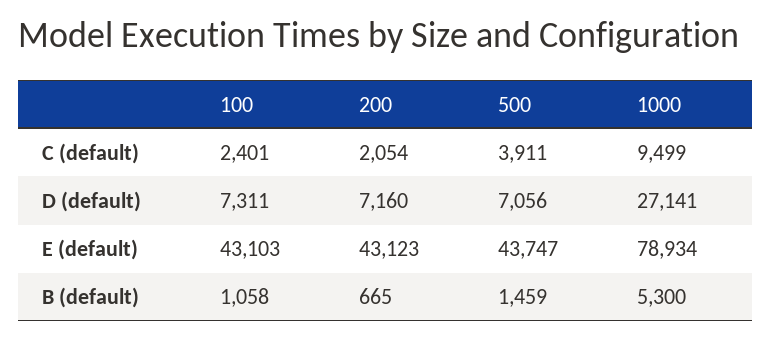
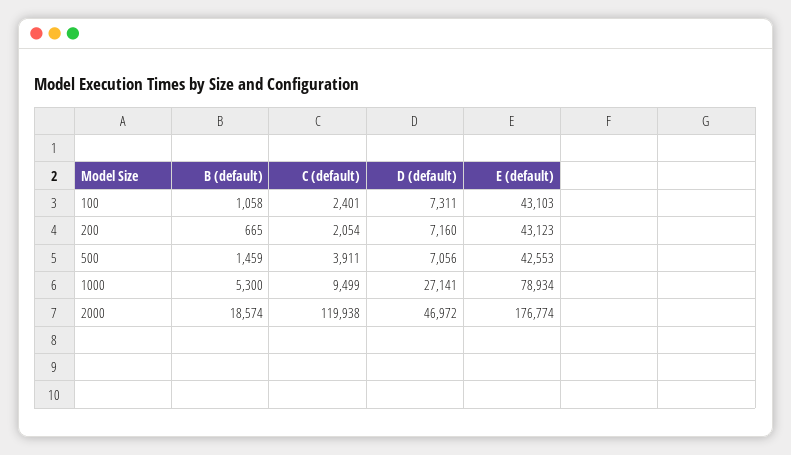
  {
    "100": {
      "C (default)": 2401,
      "D (default)": 7311,
      "E (default)": 43103,
      "B (default)": 1058
    },
    "200": {
      "C (default)": 2054,
      "D (default)": 7160,
      "E (default)": 43123,
      "B (default)": 665
    },
    "500": {
      "C (default)": 3911,
      "D (default)": 7056,
-     "E (default)": 43747,
+     "E (default)": 42553,
      "B (default)": 1459
    },
    "1000": {
      "C (default)": 9499,
      "D (default)": 27141,
      "E (default)": 78934,
      "B (default)": 5300
-   }
+   },
+   "2000": {
+     "B (default)": 18574,
+     "C (default)": 119938,
+     "D (default)": 46972,
+     "E (default)": 176774
+   }
  }

